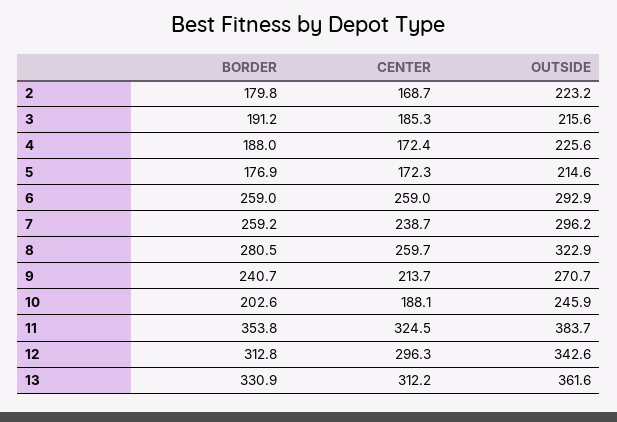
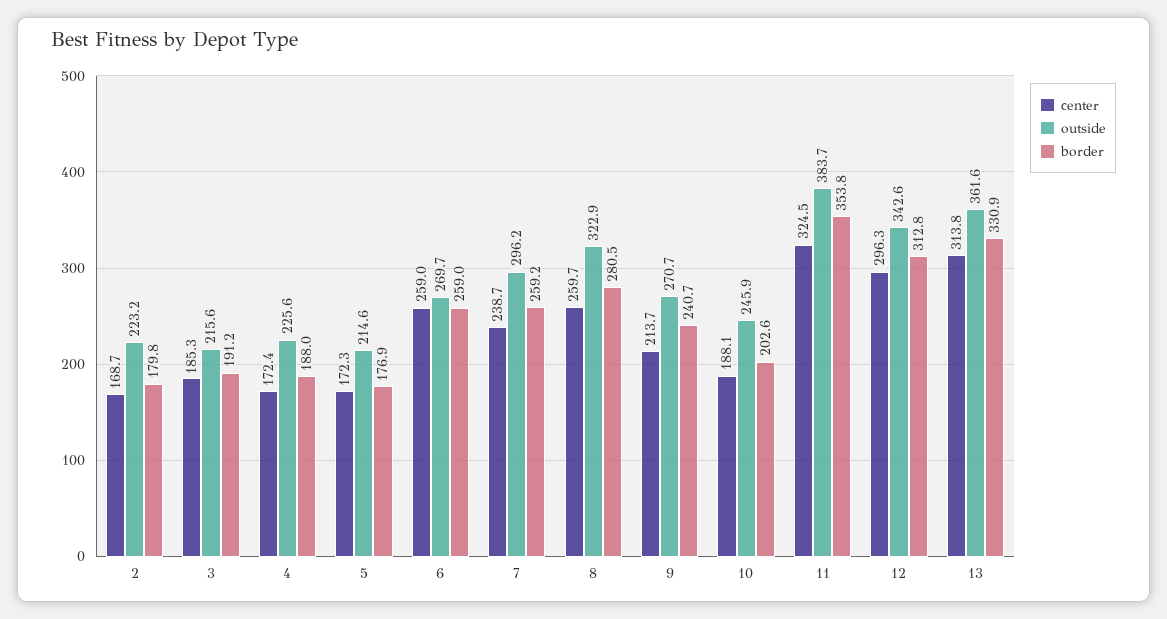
  {
    "BORDER": {
      "2": 179.8,
      "3": 191.2,
      "4": 188,
      "5": 176.9,
      "6": 259,
      "7": 259.2,
      "8": 280.5,
      "9": 240.7,
      "10": 202.6,
      "11": 353.8,
      "12": 312.8,
      "13": 330.9
    },
    "CENTER": {
      "2": 168.7,
      "3": 185.3,
      "4": 172.4,
      "5": 172.3,
      "6": 259,
      "7": 238.7,
      "8": 259.7,
      "9": 213.7,
      "10": 188.1,
      "11": 324.5,
      "12": 296.3,
-     "13": 312.2
+     "13": 313.8
    },
    "OUTSIDE": {
      "2": 223.2,
      "3": 215.6,
      "4": 225.6,
      "5": 214.6,
-     "6": 292.9,
+     "6": 269.7,
      "7": 296.2,
      "8": 322.9,
      "9": 270.7,
      "10": 245.9,
      "11": 383.7,
      "12": 342.6,
      "13": 361.6
    }
  }

